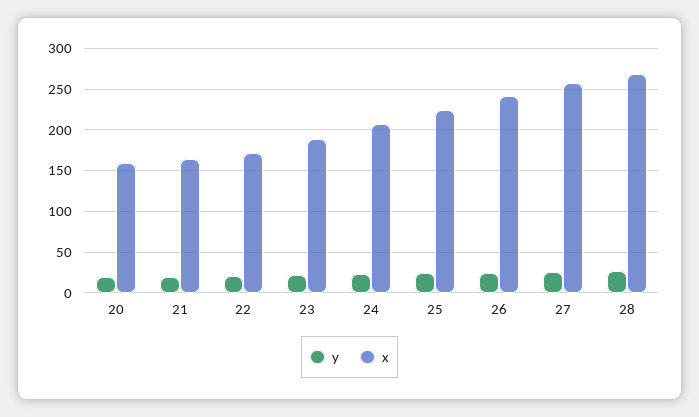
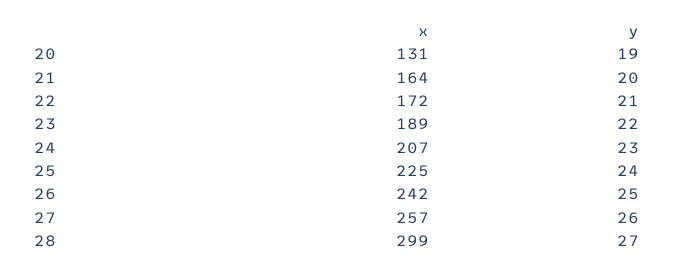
  {
    "y": {
      "20": 19,
      "21": 20,
      "22": 21,
      "23": 22,
      "24": 23,
      "25": 24,
      "26": 25,
      "27": 26,
      "28": 27
    },
    "x": {
-     "20": 160,
+     "20": 131,
      "21": 164,
      "22": 172,
      "23": 189,
      "24": 207,
      "25": 225,
      "26": 242,
      "27": 257,
-     "28": 270
+     "28": 299
    }
  }

